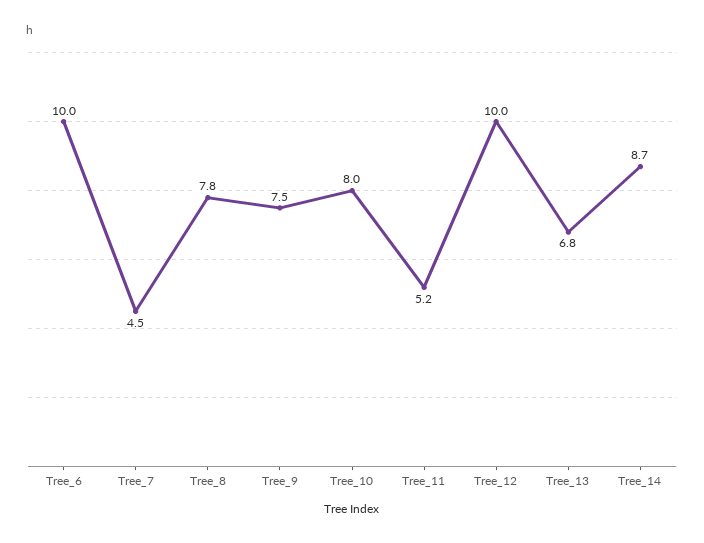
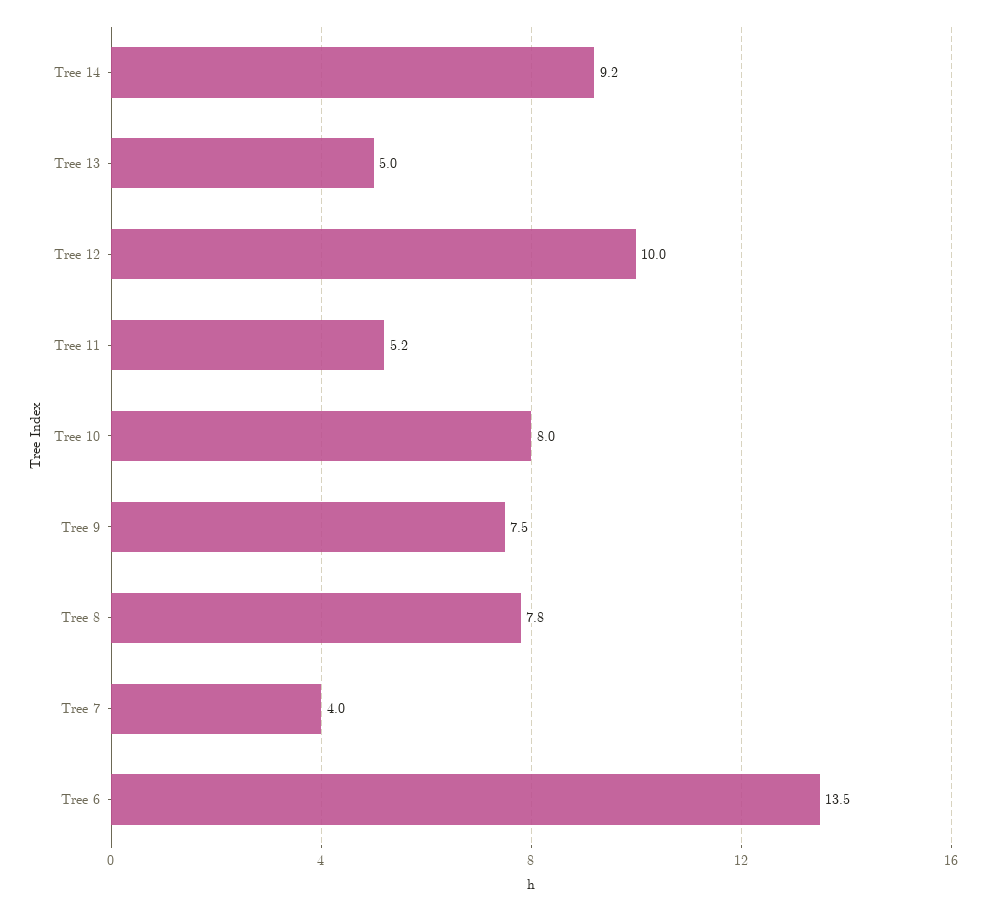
  {
-   "Tree_6": 10,
+   "Tree_6": 13.5,
-   "Tree_7": 4.5,
+   "Tree_7": 4,
    "Tree_8": 7.8,
    "Tree_9": 7.5,
    "Tree_10": 8,
    "Tree_11": 5.2,
    "Tree_12": 10,
-   "Tree_13": 6.8,
+   "Tree_13": 5,
-   "Tree_14": 8.7
+   "Tree_14": 9.2
  }

